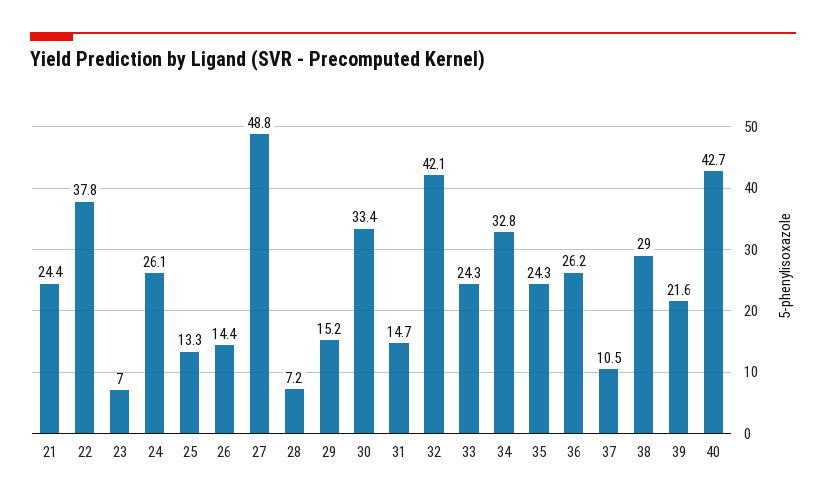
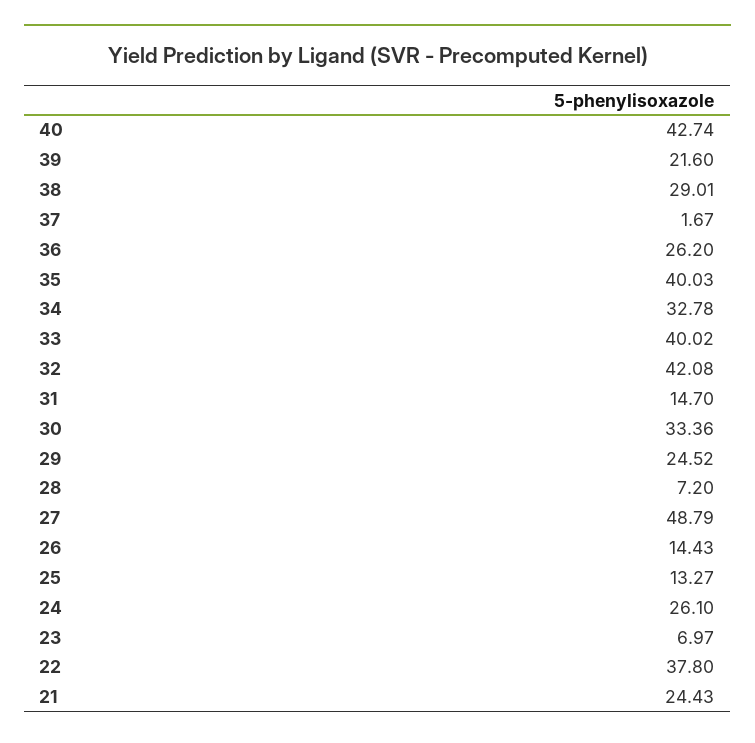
  {
    "21": 24.43,
    "22": 37.8,
    "23": 6.97,
    "24": 26.1,
    "25": 13.27,
    "26": 14.43,
    "27": 48.79,
    "28": 7.2,
-   "29": 15.2,
+   "29": 24.52,
    "30": 33.36,
    "31": 14.7,
    "32": 42.08,
-   "33": 24.3,
+   "33": 40.02,
    "34": 32.78,
-   "35": 24.3,
+   "35": 40.03,
    "36": 26.2,
-   "37": 10.5,
+   "37": 1.67,
    "38": 29.01,
    "39": 21.6,
    "40": 42.74
  }

